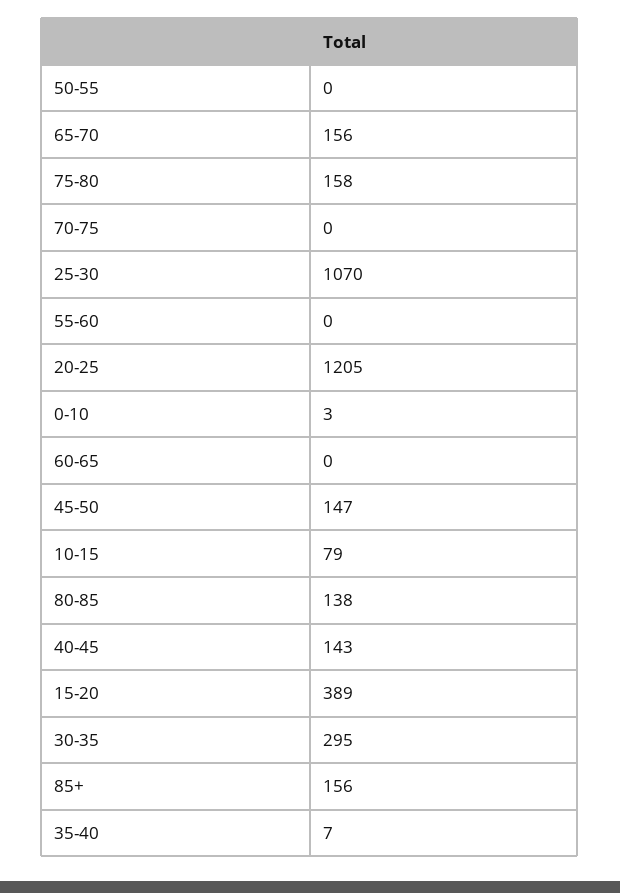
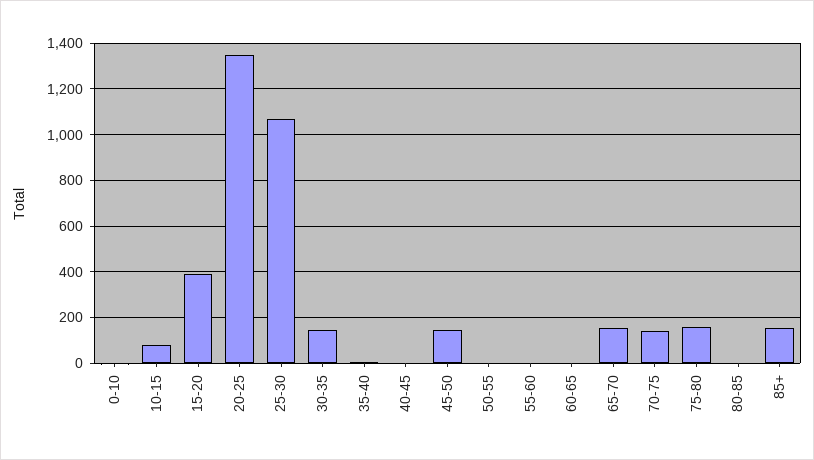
  {
    "50-55": 0,
    "65-70": 156,
    "75-80": 158,
-   "70-75": 0,
+   "70-75": 150,
    "25-30": 1070,
    "55-60": 0,
-   "20-25": 1205,
+   "20-25": 1350,
    "0-10": 3,
    "60-65": 0,
    "45-50": 147,
    "10-15": 79,
-   "80-85": 138,
+   "80-85": 0,
-   "40-45": 143,
+   "40-45": 0,
    "15-20": 389,
-   "30-35": 295,
+   "30-35": 150,
    "85+": 156,
    "35-40": 7
  }

